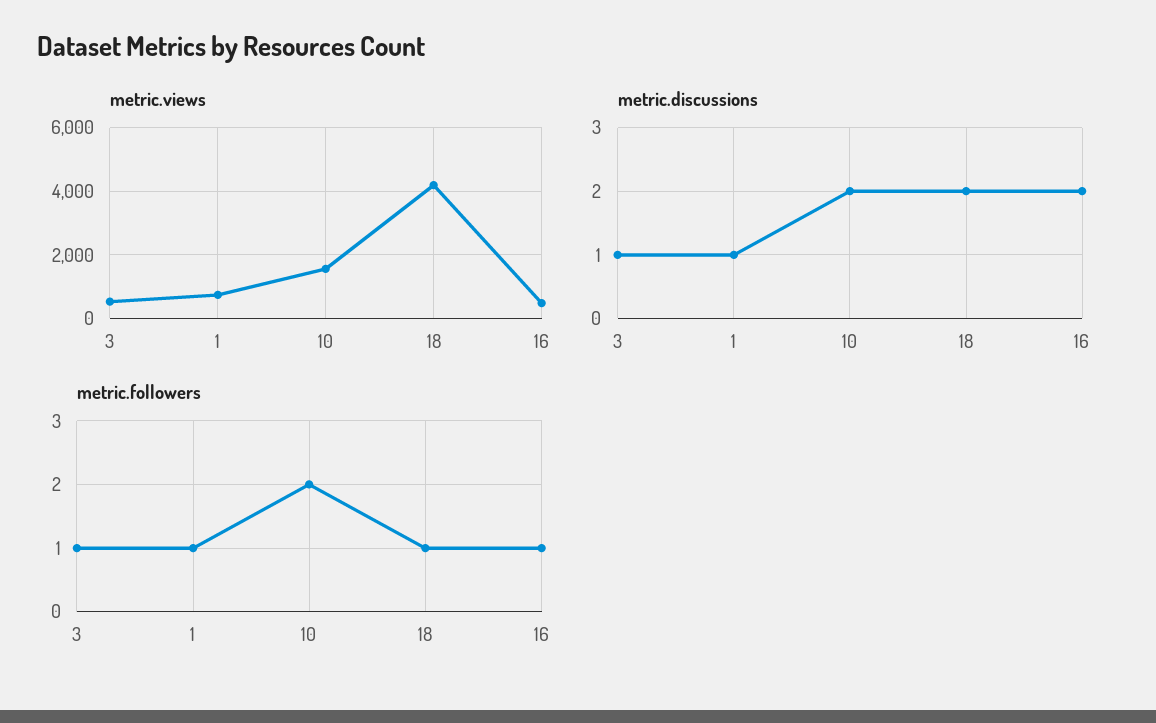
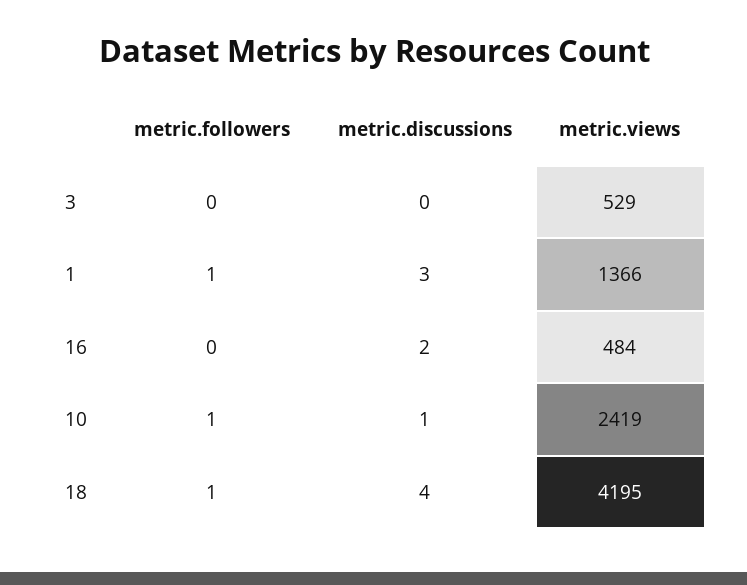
  {
    "metric.views": {
      "3": 529,
-     "1": 800,
+     "1": 1366,
-     "10": 1600,
+     "10": 2419,
      "18": 4195,
      "16": 484
    },
    "metric.discussions": {
-     "3": 1,
+     "3": 0,
-     "1": 1,
+     "1": 3,
-     "10": 2,
+     "10": 1,
-     "18": 2,
+     "18": 4,
      "16": 2
    },
    "metric.followers": {
-     "3": 1,
+     "3": 0,
      "1": 1,
-     "10": 2,
+     "10": 1,
      "18": 1,
-     "16": 1
+     "16": 0
    }
  }

